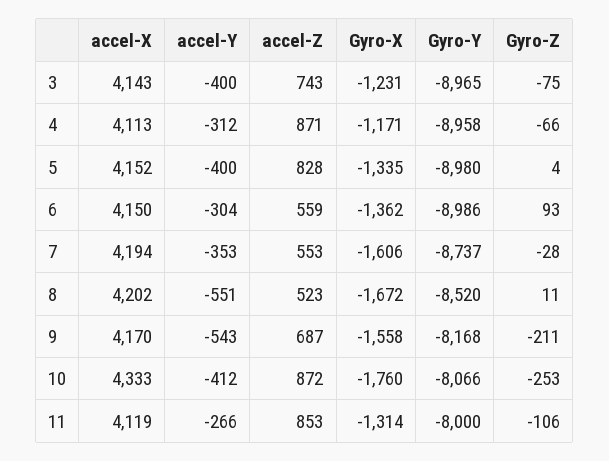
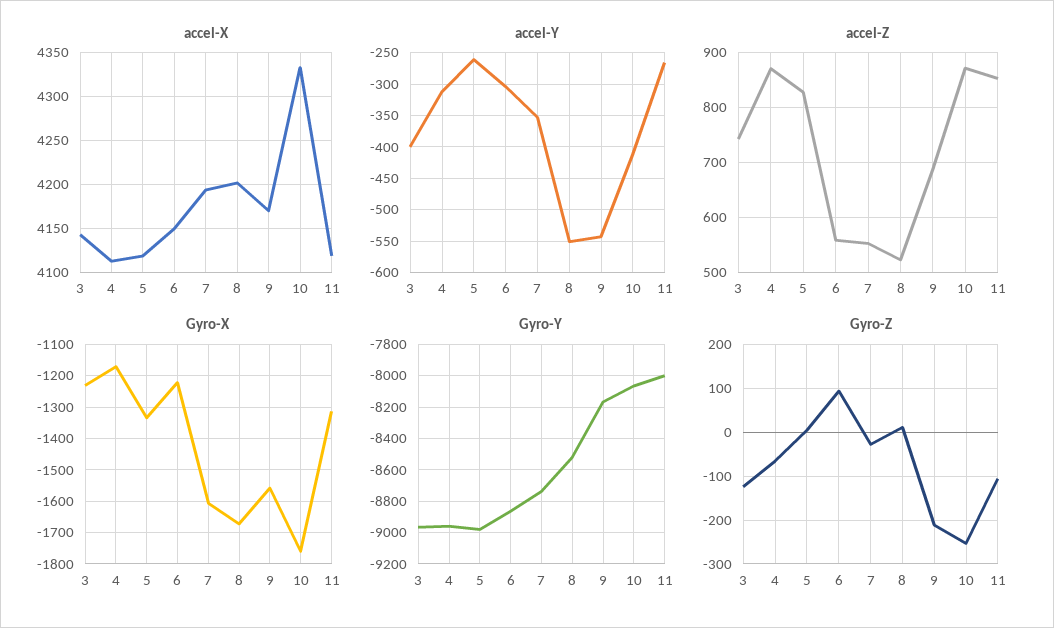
  {
    "accel-X": {
      "3": 4143,
      "4": 4113,
-     "5": 4152,
+     "5": 4120,
      "6": 4150,
      "7": 4194,
      "8": 4202,
      "9": 4170,
      "10": 4333,
      "11": 4119
    },
    "accel-Y": {
      "3": -400,
      "4": -312,
-     "5": -400,
+     "5": -260,
      "6": -304,
      "7": -353,
      "8": -551,
      "9": -543,
      "10": -412,
      "11": -266
    },
    "accel-Z": {
      "3": 743,
      "4": 871,
      "5": 828,
      "6": 559,
      "7": 553,
      "8": 523,
      "9": 687,
      "10": 872,
      "11": 853
    },
    "Gyro-X": {
      "3": -1231,
      "4": -1171,
      "5": -1335,
-     "6": -1362,
+     "6": -1220,
      "7": -1606,
      "8": -1672,
      "9": -1558,
      "10": -1760,
      "11": -1314
    },
    "Gyro-Y": {
      "3": -8965,
      "4": -8958,
      "5": -8980,
-     "6": -8986,
+     "6": -8850,
      "7": -8737,
      "8": -8520,
      "9": -8168,
      "10": -8066,
      "11": -8000
    },
    "Gyro-Z": {
-     "3": -75,
+     "3": -120,
      "4": -66,
      "5": 4,
      "6": 93,
      "7": -28,
      "8": 11,
      "9": -211,
      "10": -253,
      "11": -106
    }
  }

